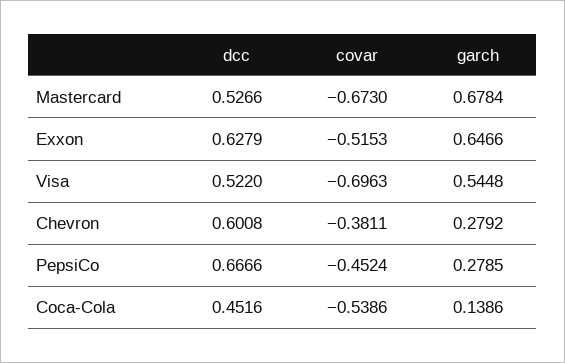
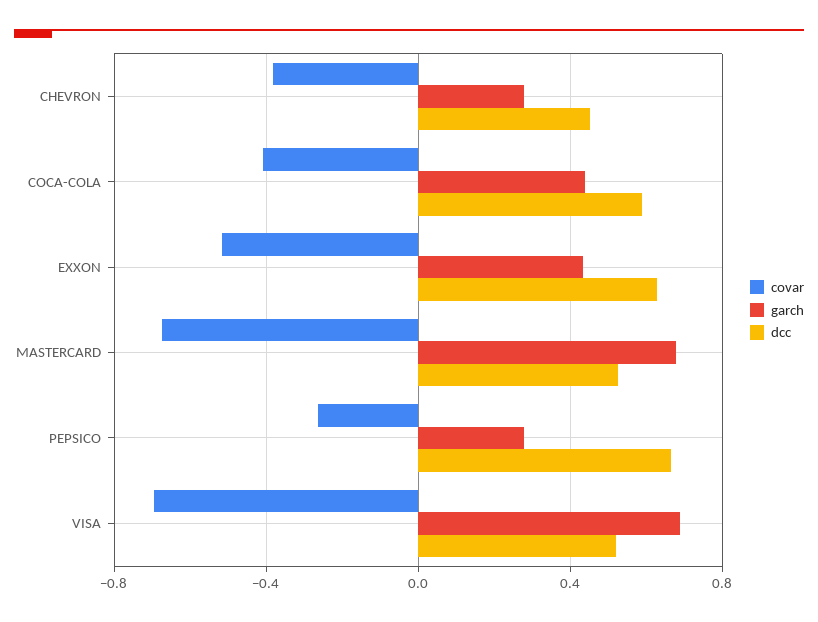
  {
    "dcc": {
      "Mastercard": 0.5266,
      "Exxon": 0.6279,
      "Visa": 0.522,
-     "Chevron": 0.6008,
+     "Chevron": 0.45,
      "PepsiCo": 0.6666,
-     "Coca-Cola": 0.4516
+     "Coca-Cola": 0.6
    },
    "covar": {
      "Mastercard": -0.673,
      "Exxon": -0.5153,
      "Visa": -0.6963,
      "Chevron": -0.3811,
-     "PepsiCo": -0.4524,
+     "PepsiCo": -0.25,
-     "Coca-Cola": -0.5386
+     "Coca-Cola": -0.4
    },
    "garch": {
      "Mastercard": 0.6784,
-     "Exxon": 0.6466,
+     "Exxon": 0.45,
-     "Visa": 0.5448,
+     "Visa": 0.7,
      "Chevron": 0.2792,
      "PepsiCo": 0.2785,
-     "Coca-Cola": 0.1386
+     "Coca-Cola": 0.45
    }
  }

